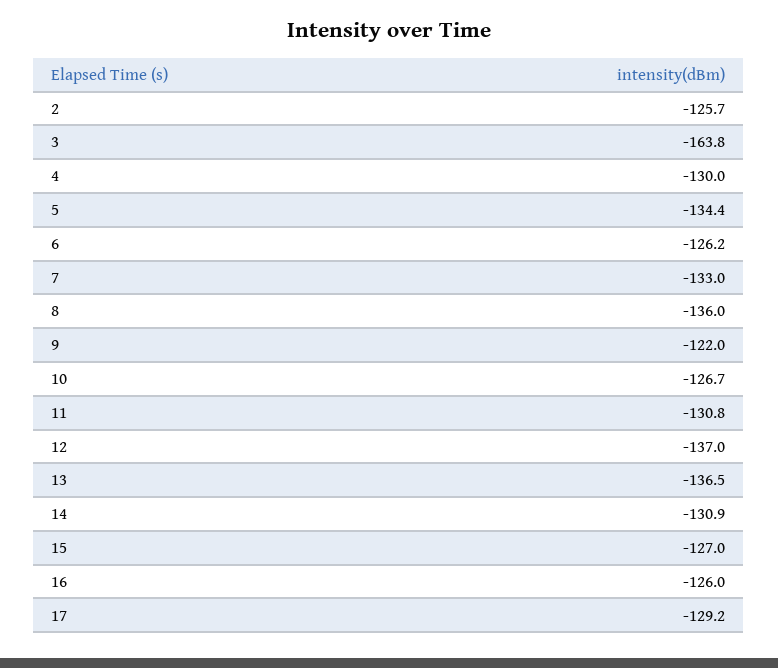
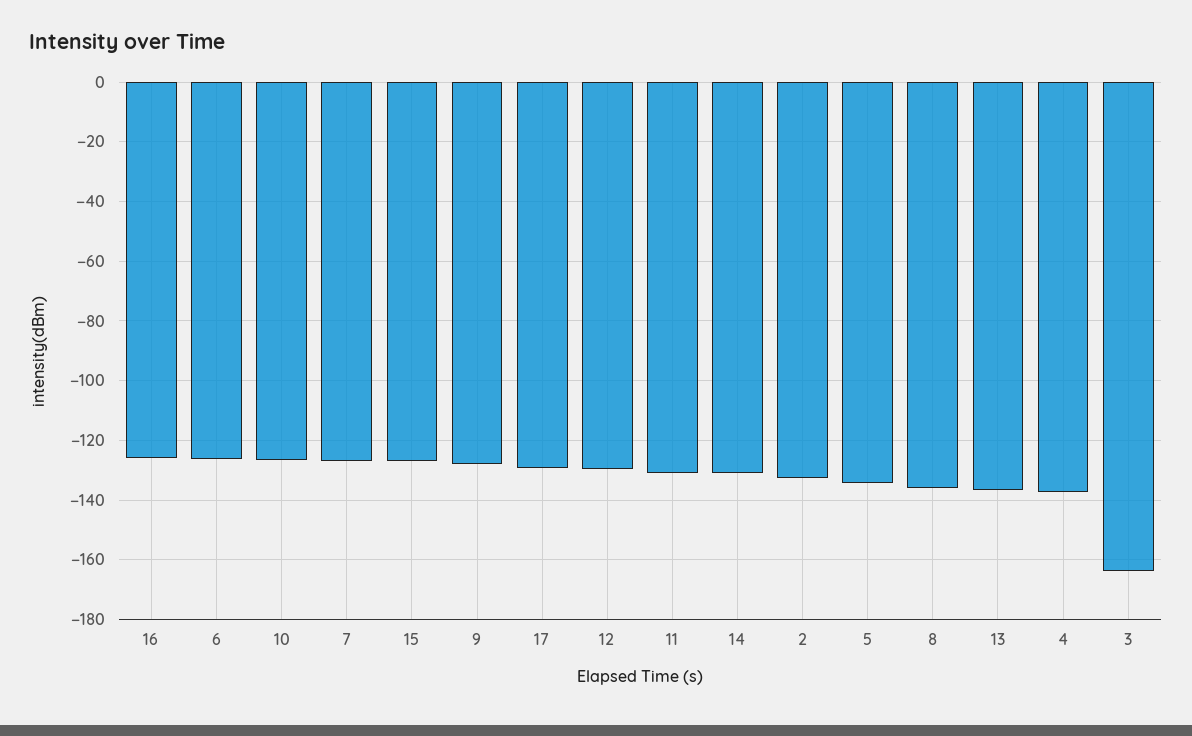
  {
-   "2": -125.7,
+   "2": -132.5,
    "3": -163.8,
-   "4": -130,
+   "4": -137.5,
    "5": -134.4,
    "6": -126.2,
-   "7": -133,
+   "7": -127.5,
    "8": -136,
-   "9": -122,
+   "9": -127.5,
    "10": -126.7,
    "11": -130.8,
-   "12": -137,
+   "12": -130,
    "13": -136.5,
    "14": -130.9,
    "15": -127,
    "16": -126,
    "17": -129.2
  }

